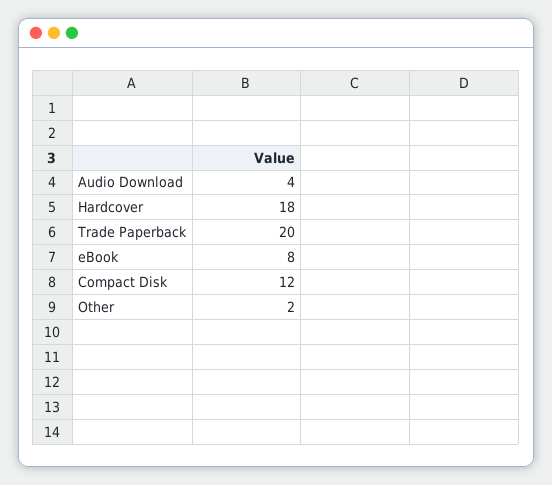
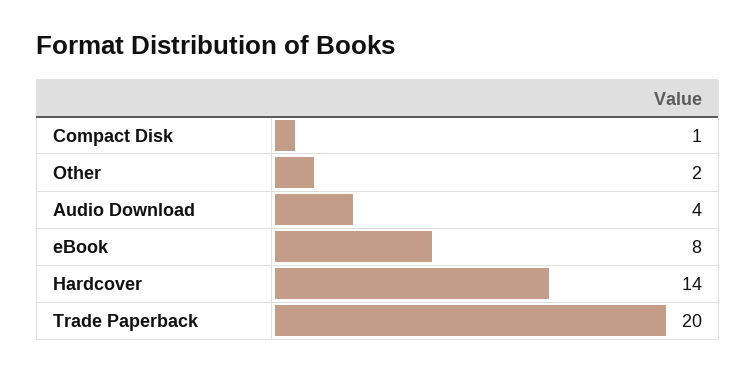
  {
    "Audio Download": 4,
-   "Hardcover": 18,
+   "Hardcover": 14,
    "Trade Paperback": 20,
    "eBook": 8,
-   "Compact Disk": 12,
+   "Compact Disk": 1,
    "Other": 2
  }

